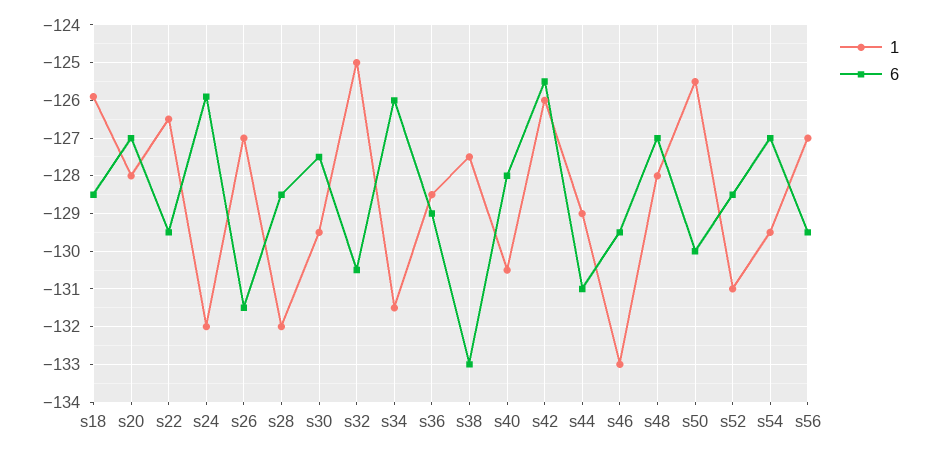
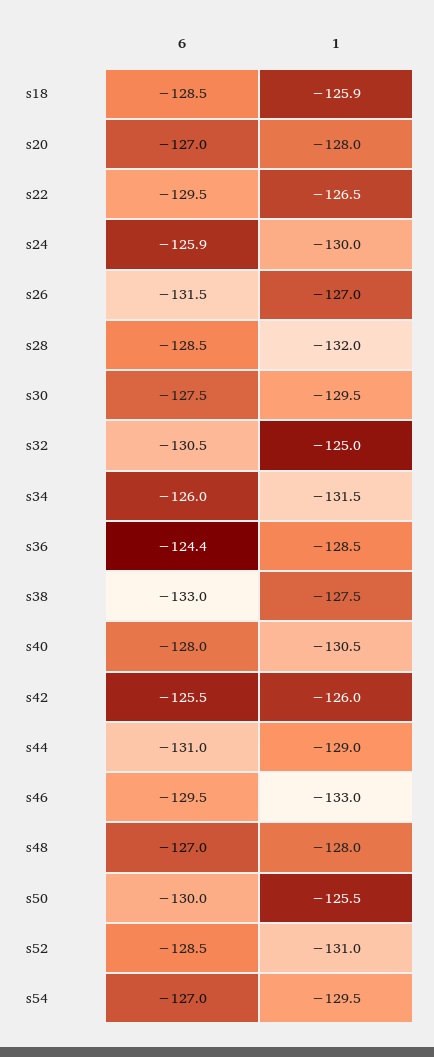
  {
    "1": {
      "s18": -125.9,
      "s20": -128,
      "s22": -126.5,
-     "s24": -132,
+     "s24": -130,
      "s26": -127,
      "s28": -132,
      "s30": -129.5,
      "s32": -125,
      "s34": -131.5,
      "s36": -128.5,
      "s38": -127.5,
      "s40": -130.5,
      "s42": -126,
      "s44": -129,
      "s46": -133,
      "s48": -128,
      "s50": -125.5,
      "s52": -131,
-     "s54": -129.5,
+     "s54": -129.5
-     "s56": -127
    },
    "6": {
      "s18": -128.5,
      "s20": -127,
      "s22": -129.5,
      "s24": -125.9,
      "s26": -131.5,
      "s28": -128.5,
      "s30": -127.5,
      "s32": -130.5,
      "s34": -126,
-     "s36": -129,
+     "s36": -124.4,
      "s38": -133,
      "s40": -128,
      "s42": -125.5,
      "s44": -131,
      "s46": -129.5,
      "s48": -127,
      "s50": -130,
      "s52": -128.5,
-     "s54": -127,
+     "s54": -127
-     "s56": -129.5
    }
  }

